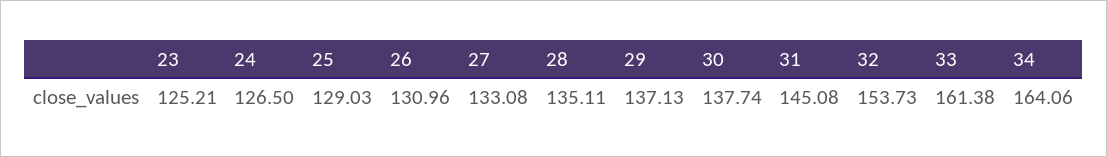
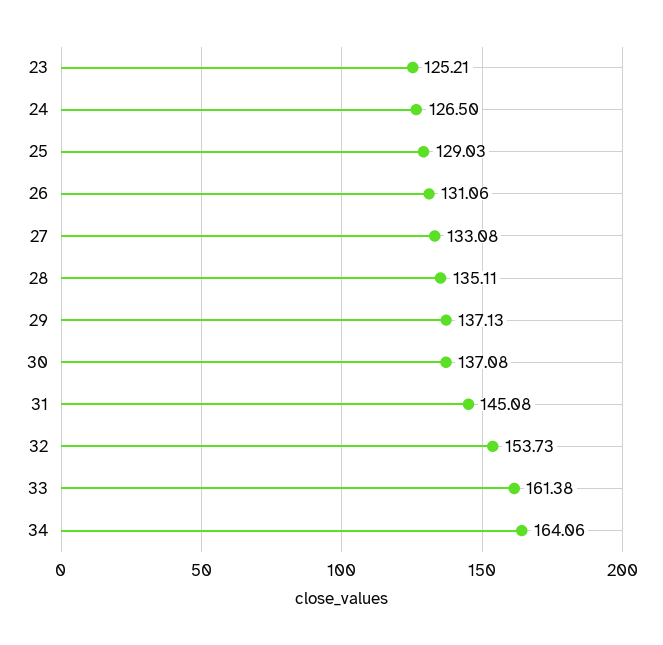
  {
    "23": 125.21,
    "24": 126.5,
    "25": 129.03,
-   "26": 130.96,
+   "26": 131.06,
    "27": 133.08,
    "28": 135.11,
    "29": 137.13,
-   "30": 137.74,
+   "30": 137.08,
    "31": 145.08,
    "32": 153.73,
    "33": 161.38,
    "34": 164.06
  }

